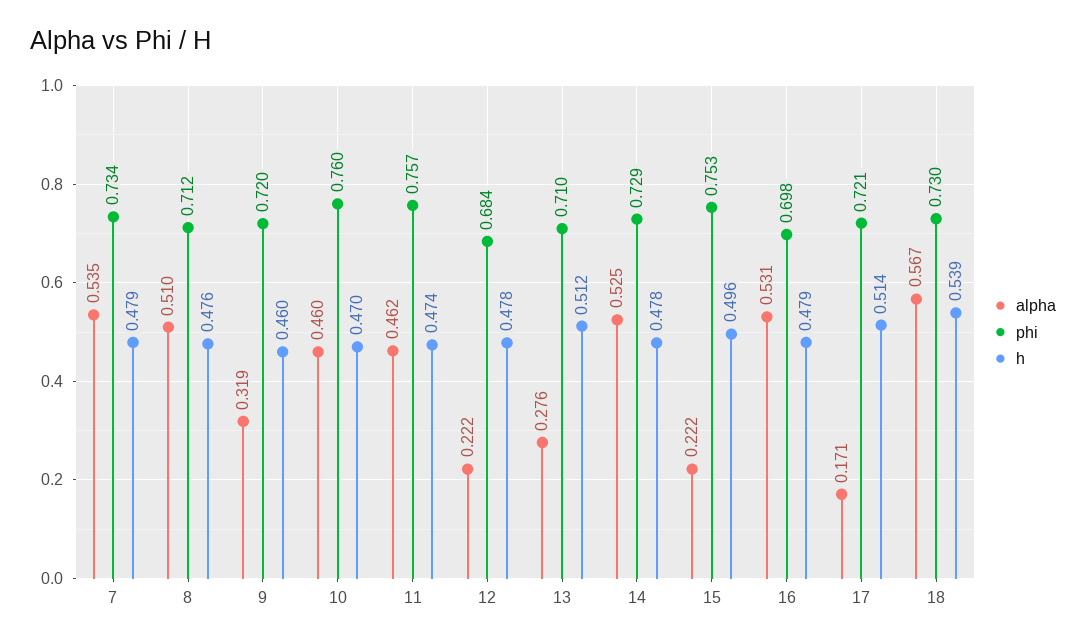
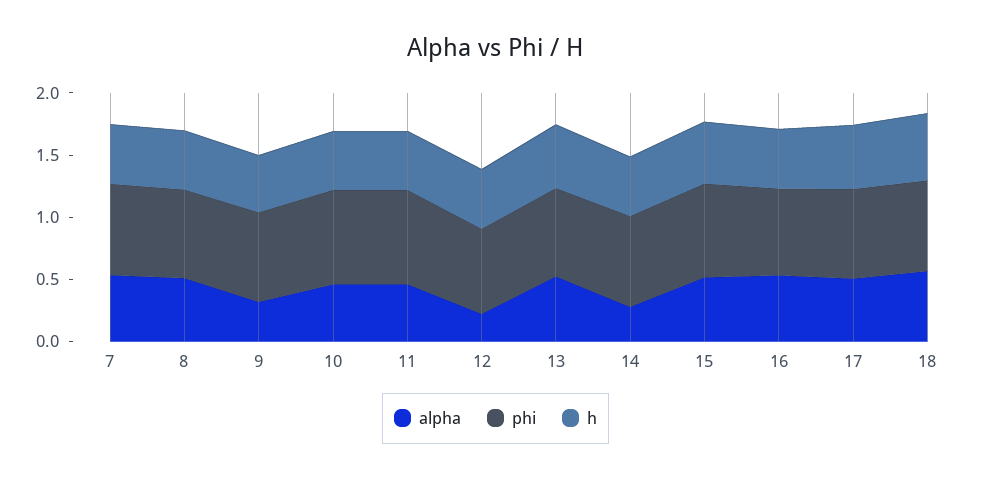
  {
    "alpha": {
      "7": 0.535,
      "8": 0.51,
      "9": 0.319,
      "10": 0.46,
      "11": 0.462,
      "12": 0.222,
-     "13": 0.276,
+     "13": 0.5,
-     "14": 0.525,
+     "14": 0.3,
-     "15": 0.222,
+     "15": 0.5,
      "16": 0.531,
-     "17": 0.171,
+     "17": 0.5,
      "18": 0.567
    },
    "phi": {
      "7": 0.734,
      "8": 0.712,
      "9": 0.72,
      "10": 0.76,
      "11": 0.757,
      "12": 0.684,
      "13": 0.71,
      "14": 0.729,
      "15": 0.753,
      "16": 0.698,
      "17": 0.721,
      "18": 0.73
    },
    "h": {
      "7": 0.479,
      "8": 0.476,
      "9": 0.46,
      "10": 0.47,
      "11": 0.474,
      "12": 0.478,
      "13": 0.512,
      "14": 0.478,
      "15": 0.496,
      "16": 0.479,
      "17": 0.514,
      "18": 0.539
    }
  }

